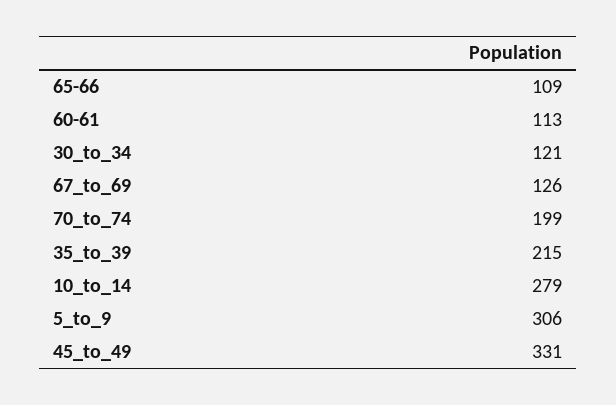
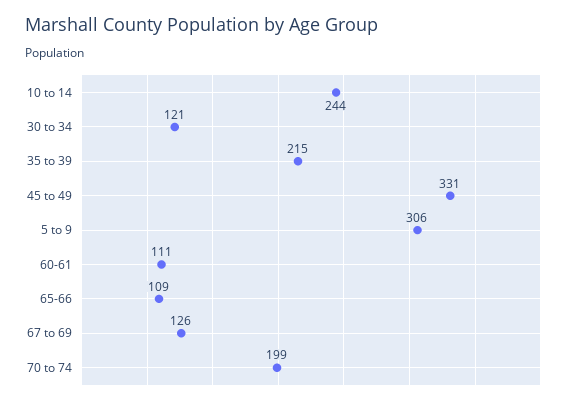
  {
    "65-66": 109,
-   "60-61": 113,
+   "60-61": 111,
    "30_to_34": 121,
    "67_to_69": 126,
    "70_to_74": 199,
    "35_to_39": 215,
-   "10_to_14": 279,
+   "10_to_14": 244,
    "5_to_9": 306,
    "45_to_49": 331
  }

